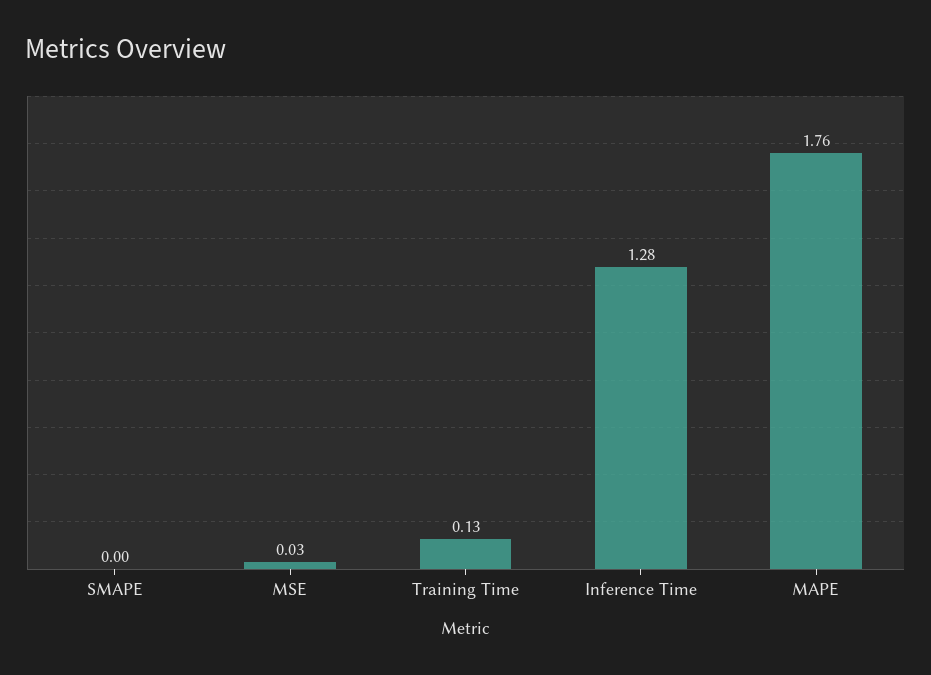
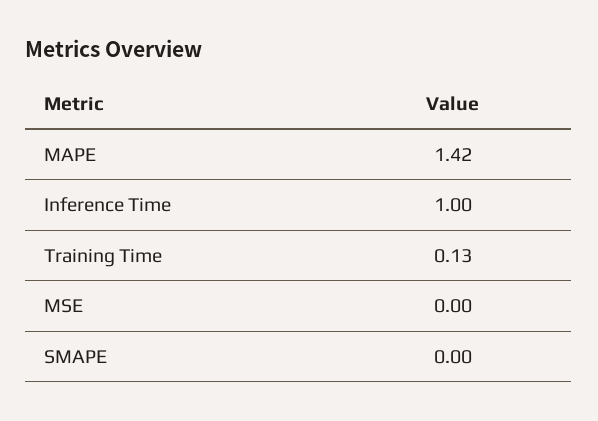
  {
    "SMAPE": 0,
-   "MSE": 0.03,
+   "MSE": 0,
    "Training Time": 0.13,
-   "Inference Time": 1.28,
+   "Inference Time": 1,
-   "MAPE": 1.76
+   "MAPE": 1.42
  }

